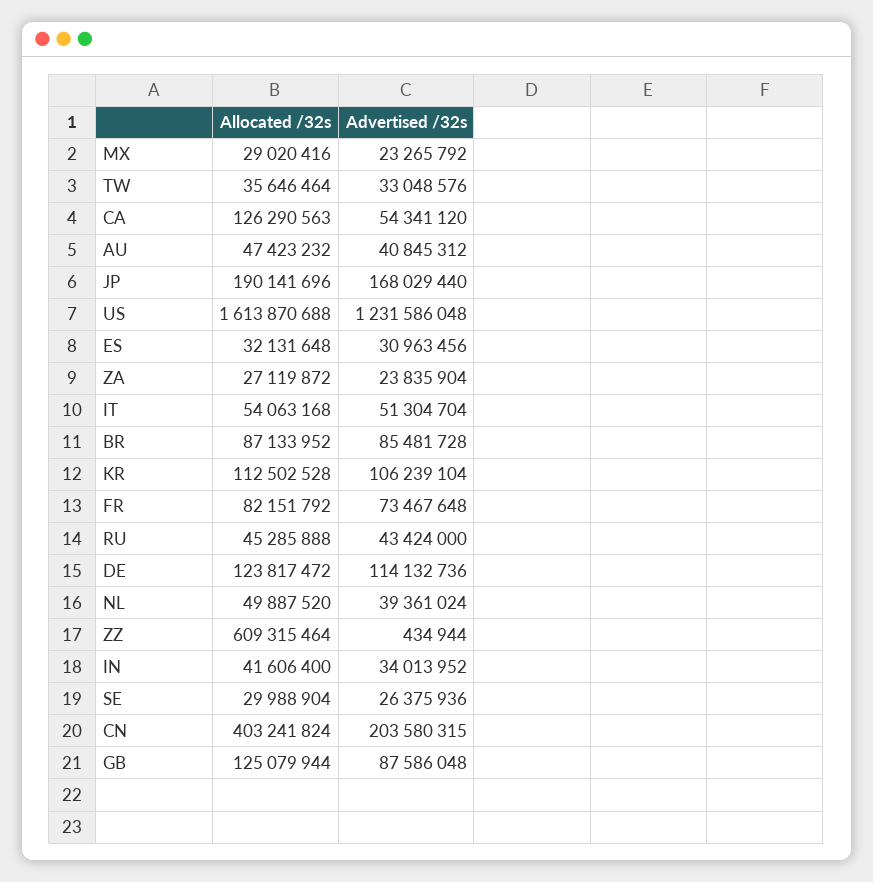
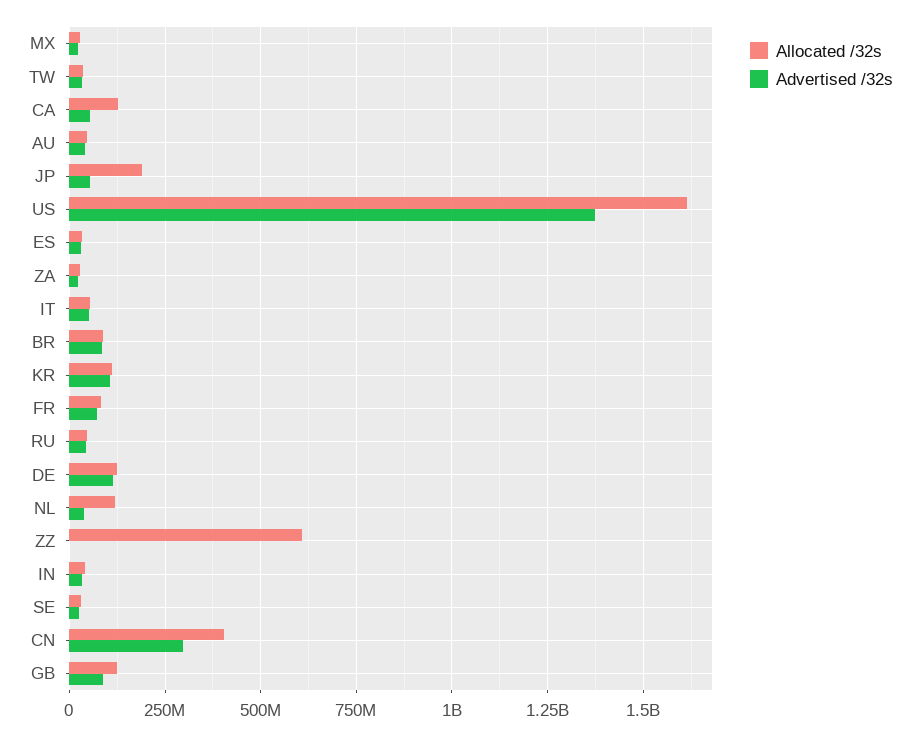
  {
    "Allocated /32s": {
      "MX": 29020416,
      "TW": 35646464,
      "CA": 126290563,
      "AU": 47423232,
      "JP": 190141696,
      "US": 1613870688,
      "ES": 32131648,
      "ZA": 27119872,
      "IT": 54063168,
      "BR": 87133952,
      "KR": 112502528,
      "FR": 82151792,
      "RU": 45285888,
      "DE": 123817472,
-     "NL": 49887520,
+     "NL": 125000000,
      "ZZ": 609315464,
      "IN": 41606400,
      "SE": 29988904,
      "CN": 403241824,
      "GB": 125079944
    },
    "Advertised /32s": {
      "MX": 23265792,
      "TW": 33048576,
      "CA": 54341120,
      "AU": 40845312,
-     "JP": 168029440,
+     "JP": 50000000,
-     "US": 1231586048,
+     "US": 1375000000,
      "ES": 30963456,
      "ZA": 23835904,
      "IT": 51304704,
      "BR": 85481728,
      "KR": 106239104,
      "FR": 73467648,
      "RU": 43424000,
      "DE": 114132736,
      "NL": 39361024,
      "ZZ": 434944,
      "IN": 34013952,
      "SE": 26375936,
-     "CN": 203580315,
+     "CN": 300000000,
      "GB": 87586048
    }
  }

